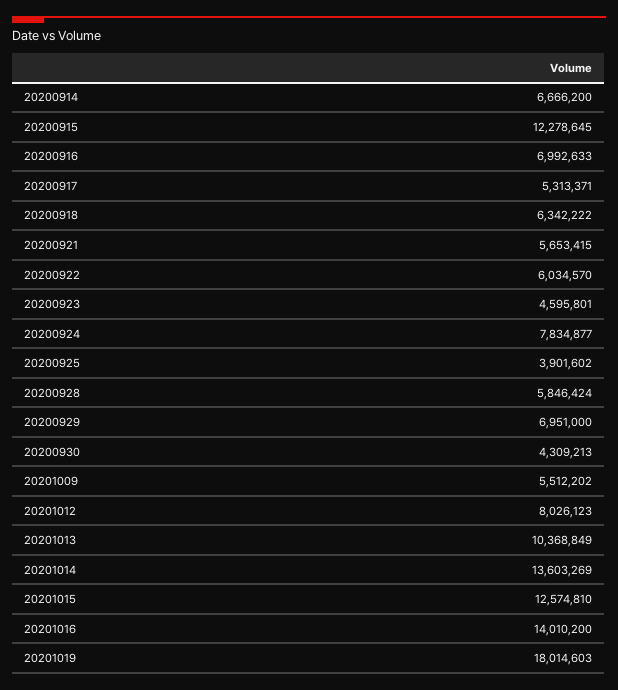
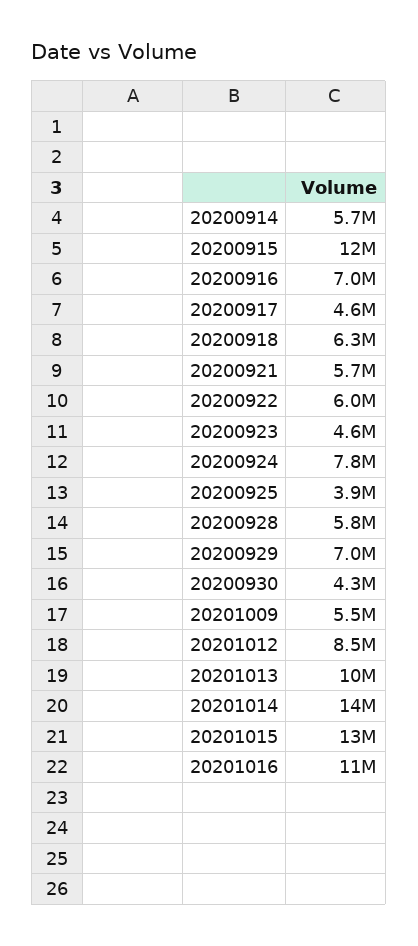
  {
-   "20200914": 6666200,
+   "20200914": 5700000,
    "20200915": 12278645,
    "20200916": 6992633,
-   "20200917": 5313371,
+   "20200917": 4600000,
    "20200918": 6342222,
    "20200921": 5653415,
    "20200922": 6034570,
    "20200923": 4595801,
    "20200924": 7834877,
    "20200925": 3901602,
    "20200928": 5846424,
    "20200929": 6951000,
    "20200930": 4309213,
    "20201009": 5512202,
-   "20201012": 8026123,
+   "20201012": 8500000,
    "20201013": 10368849,
    "20201014": 13603269,
    "20201015": 12574810,
-   "20201016": 14010200,
+   "20201016": 11000000
-   "20201019": 18014603
  }

